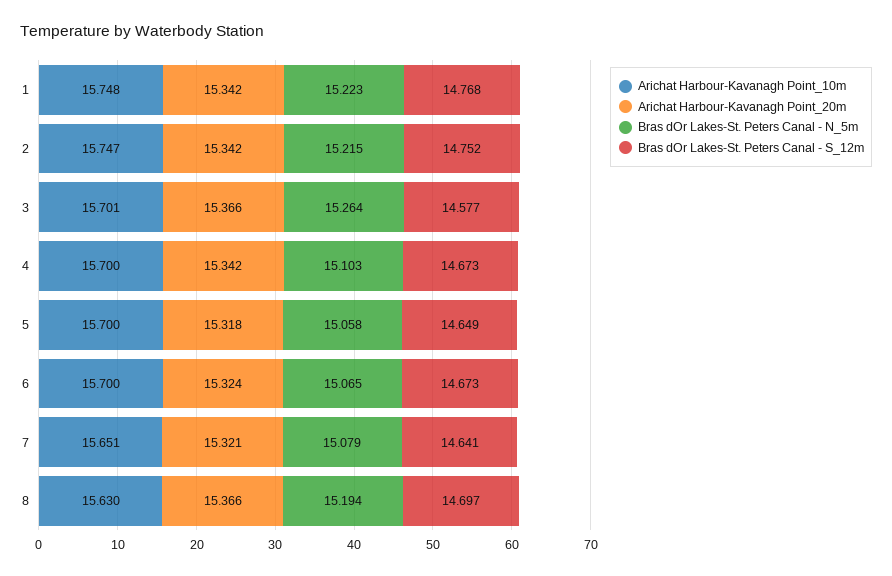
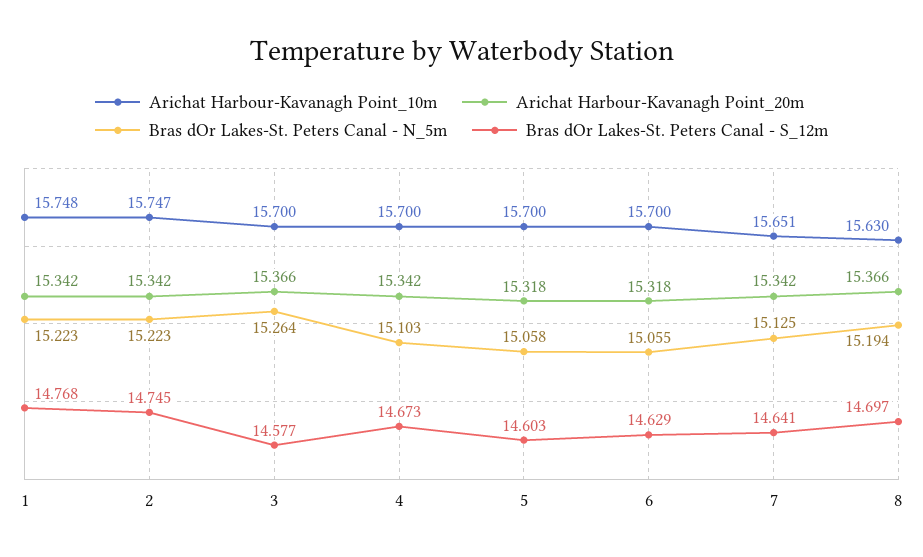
  {
    "Arichat Harbour-Kavanagh Point_10m": {
      "1": 15.748,
      "2": 15.747,
-     "3": 15.701,
+     "3": 15.7,
      "4": 15.7,
      "5": 15.7,
      "6": 15.7,
      "7": 15.651,
      "8": 15.63
    },
    "Arichat Harbour-Kavanagh Point_20m": {
      "1": 15.342,
      "2": 15.342,
      "3": 15.366,
      "4": 15.342,
      "5": 15.318,
-     "6": 15.324,
+     "6": 15.318,
-     "7": 15.321,
+     "7": 15.342,
      "8": 15.366
    },
    "Bras dOr Lakes-St. Peters Canal - N_5m": {
      "1": 15.223,
-     "2": 15.215,
+     "2": 15.223,
      "3": 15.264,
      "4": 15.103,
      "5": 15.058,
-     "6": 15.065,
+     "6": 15.055,
-     "7": 15.079,
+     "7": 15.125,
      "8": 15.194
    },
    "Bras dOr Lakes-St. Peters Canal - S_12m": {
      "1": 14.768,
-     "2": 14.752,
+     "2": 14.745,
      "3": 14.577,
      "4": 14.673,
-     "5": 14.649,
+     "5": 14.603,
-     "6": 14.673,
+     "6": 14.629,
      "7": 14.641,
      "8": 14.697
    }
  }

